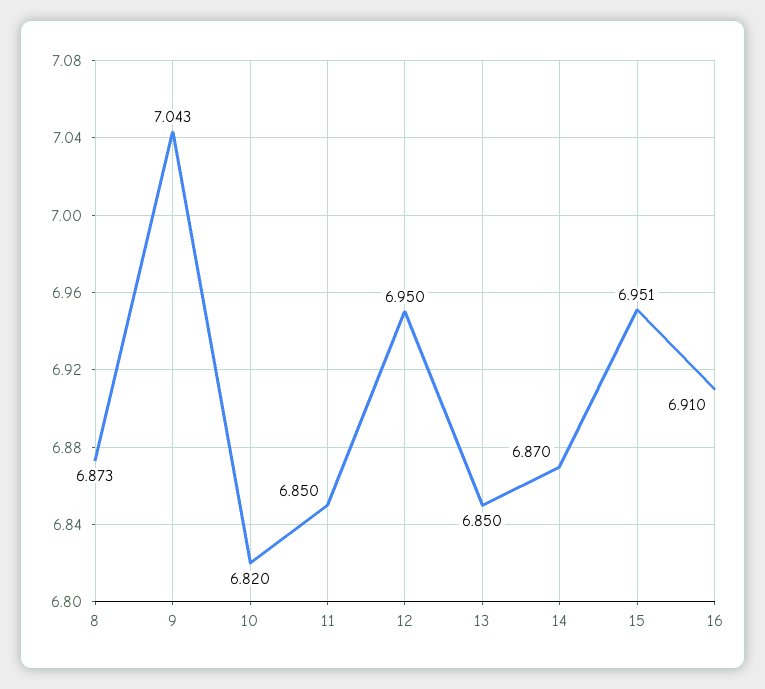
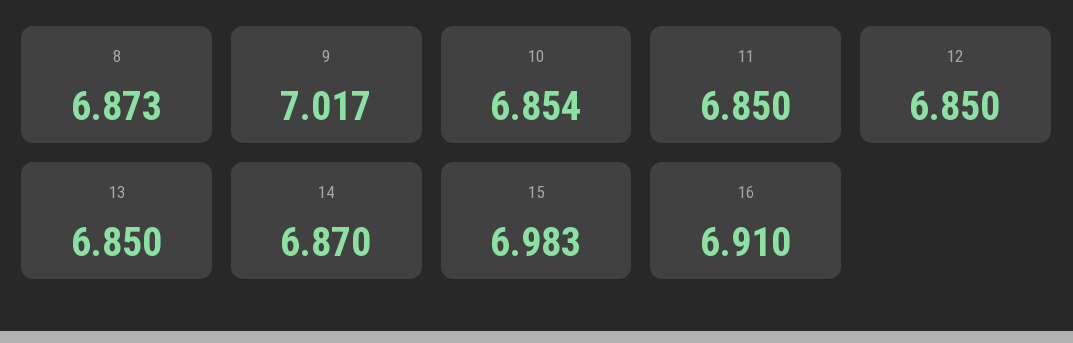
  {
    "8": 6.873,
-   "9": 7.043,
+   "9": 7.017,
-   "10": 6.82,
+   "10": 6.854,
    "11": 6.85,
-   "12": 6.95,
+   "12": 6.85,
    "13": 6.85,
    "14": 6.87,
-   "15": 6.951,
+   "15": 6.983,
    "16": 6.91
  }

